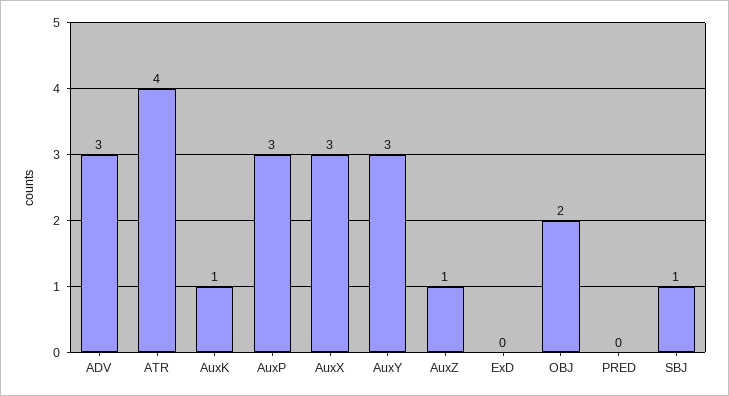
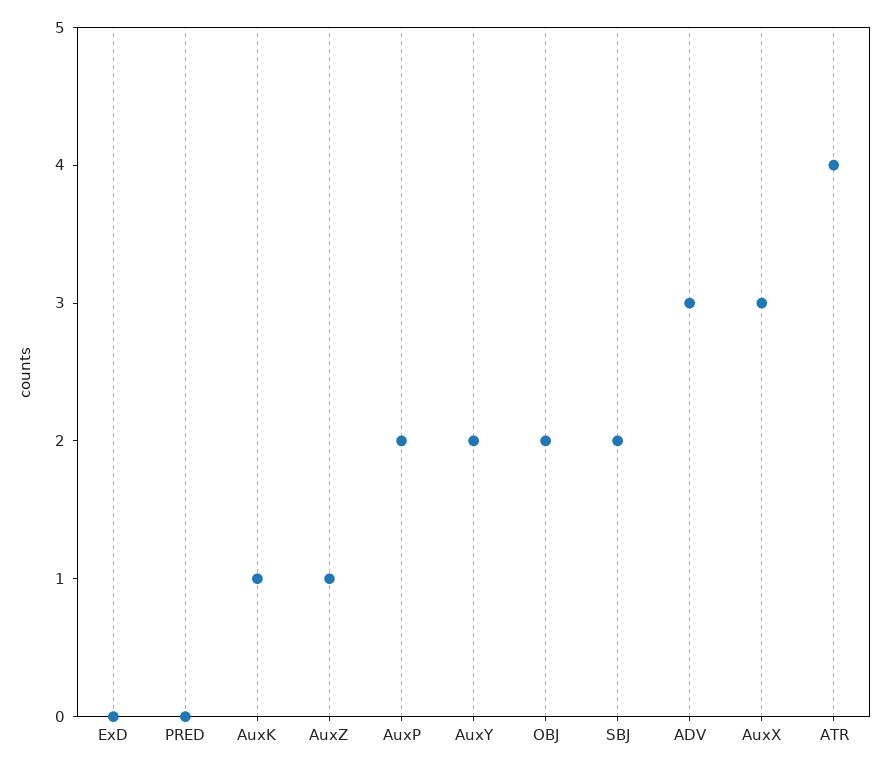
  {
    "ADV": 3,
    "ATR": 4,
    "AuxK": 1,
-   "AuxP": 3,
+   "AuxP": 2,
    "AuxX": 3,
-   "AuxY": 3,
+   "AuxY": 2,
    "AuxZ": 1,
    "ExD": 0,
    "OBJ": 2,
    "PRED": 0,
-   "SBJ": 1
+   "SBJ": 2
  }

